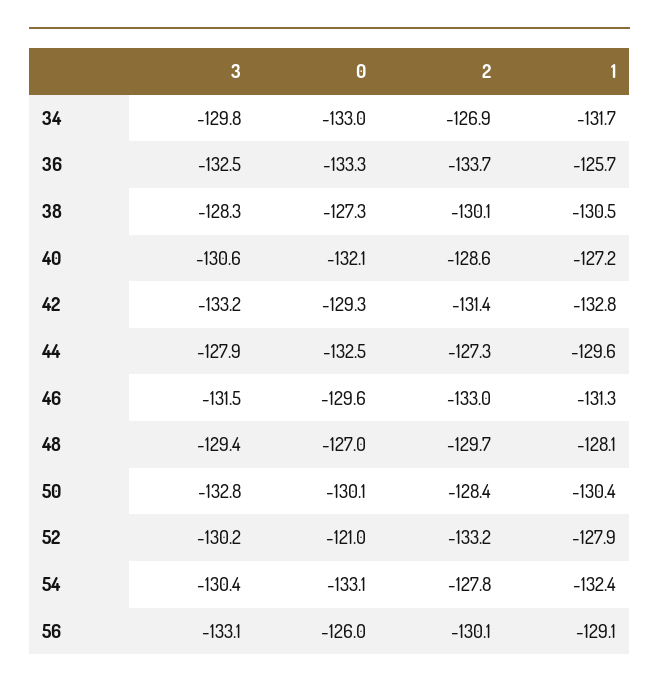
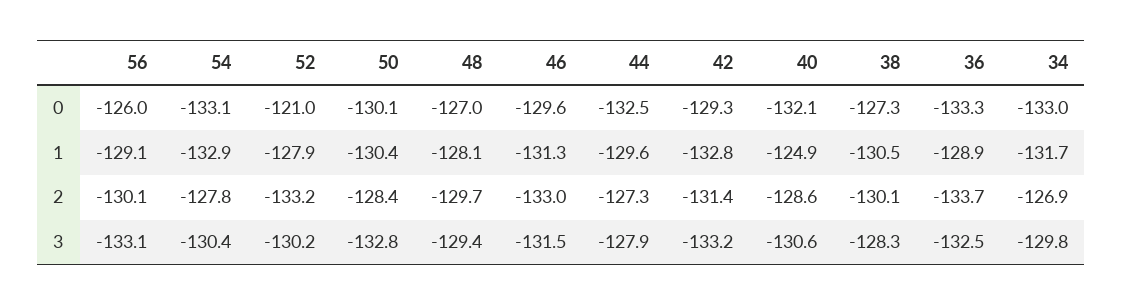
  {
    "3": {
      "34": -129.8,
      "36": -132.5,
      "38": -128.3,
      "40": -130.6,
      "42": -133.2,
      "44": -127.9,
      "46": -131.5,
      "48": -129.4,
      "50": -132.8,
      "52": -130.2,
      "54": -130.4,
      "56": -133.1
    },
    "0": {
      "34": -133,
      "36": -133.3,
      "38": -127.3,
      "40": -132.1,
      "42": -129.3,
      "44": -132.5,
      "46": -129.6,
      "48": -127,
      "50": -130.1,
      "52": -121,
      "54": -133.1,
      "56": -126
    },
    "2": {
      "34": -126.9,
      "36": -133.7,
      "38": -130.1,
      "40": -128.6,
      "42": -131.4,
      "44": -127.3,
      "46": -133,
      "48": -129.7,
      "50": -128.4,
      "52": -133.2,
      "54": -127.8,
      "56": -130.1
    },
    "1": {
      "34": -131.7,
-     "36": -125.7,
+     "36": -128.9,
      "38": -130.5,
-     "40": -127.2,
+     "40": -124.9,
      "42": -132.8,
      "44": -129.6,
      "46": -131.3,
      "48": -128.1,
      "50": -130.4,
      "52": -127.9,
-     "54": -132.4,
+     "54": -132.9,
      "56": -129.1
    }
  }

